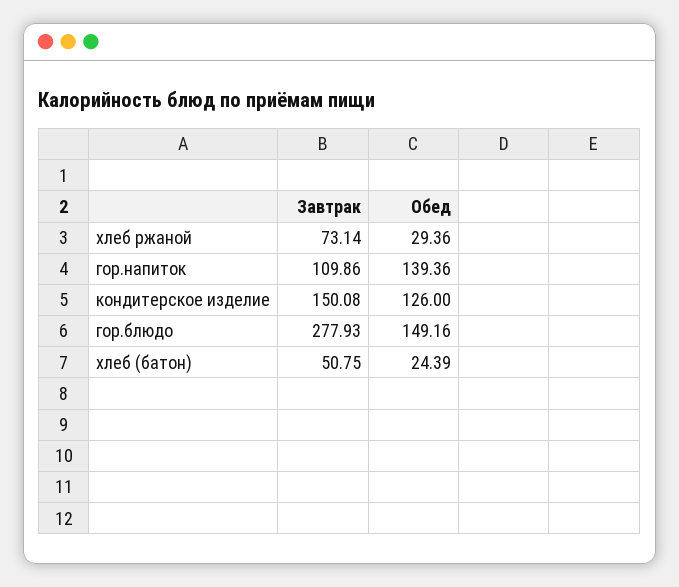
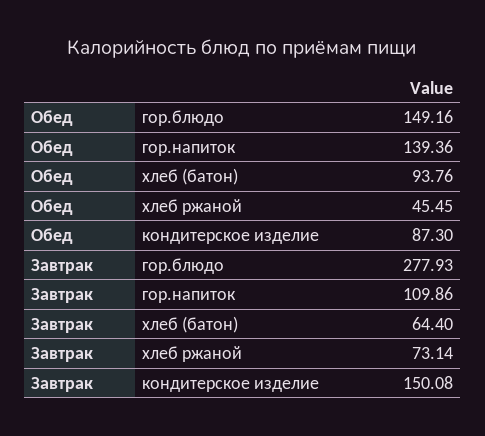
  {
    "Завтрак": {
      "хлеб ржаной": 73.14,
      "гор.напиток": 109.86,
      "кондитерское изделие": 150.08,
      "гор.блюдо": 277.93,
-     "хлеб (батон)": 50.75
+     "хлеб (батон)": 64.4
    },
    "Обед": {
-     "хлеб ржаной": 29.36,
+     "хлеб ржаной": 45.45,
      "гор.напиток": 139.36,
-     "кондитерское изделие": 126,
+     "кондитерское изделие": 87.3,
      "гор.блюдо": 149.16,
-     "хлеб (батон)": 24.39
+     "хлеб (батон)": 93.76
    }
  }

